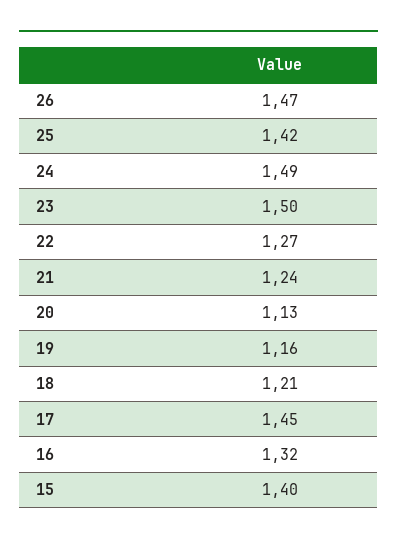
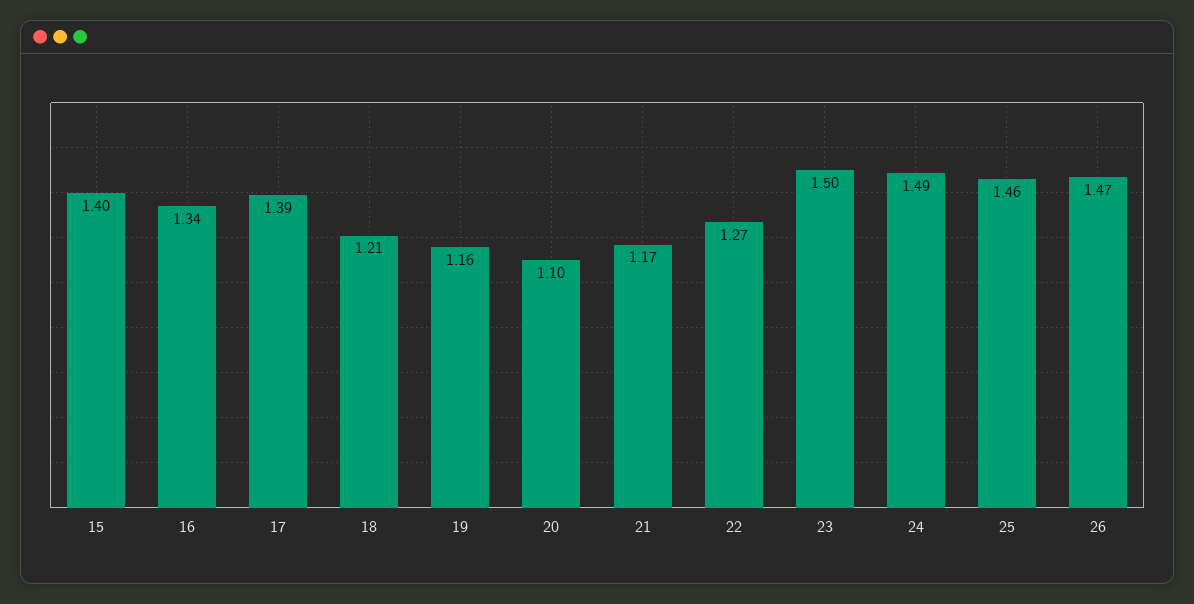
  {
    "26": 1.47,
-   "25": 1.42,
+   "25": 1.46,
    "24": 1.49,
    "23": 1.5,
    "22": 1.27,
-   "21": 1.24,
+   "21": 1.17,
-   "20": 1.13,
+   "20": 1.1,
    "19": 1.16,
    "18": 1.21,
-   "17": 1.45,
+   "17": 1.39,
-   "16": 1.32,
+   "16": 1.34,
    "15": 1.4
  }

